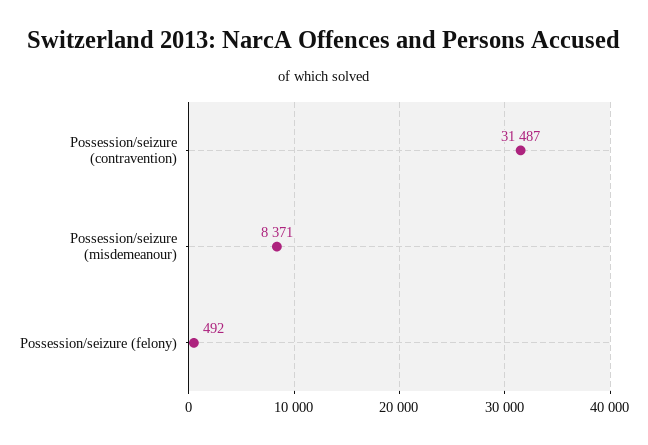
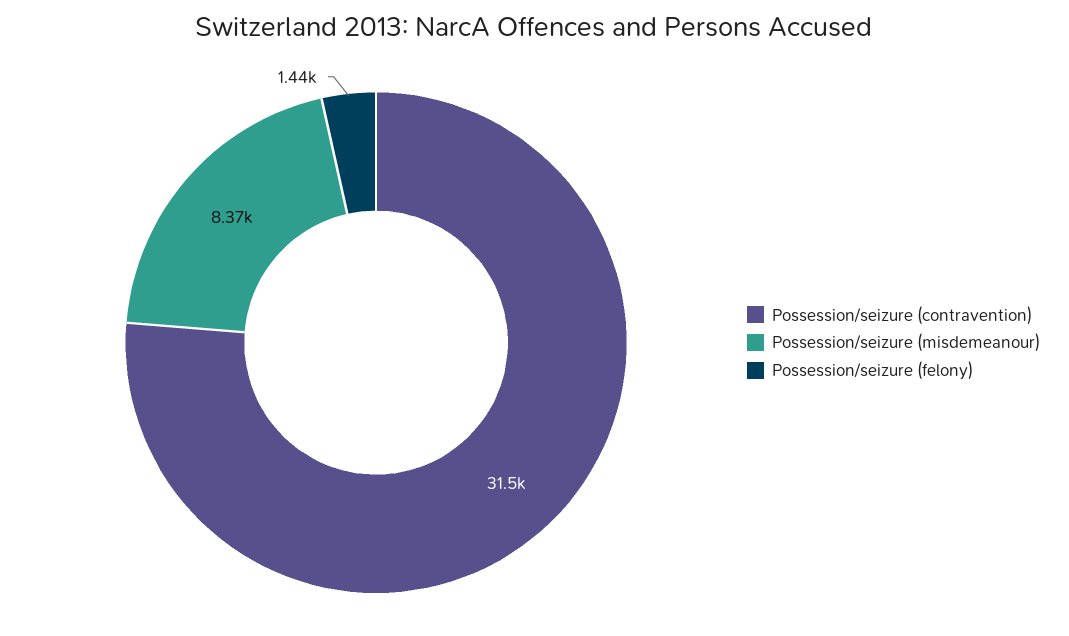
  {
    "Possession/seizure (contravention)": 31487,
    "Possession/seizure (misdemeanour)": 8371,
-   "Possession/seizure (felony)": 492
+   "Possession/seizure (felony)": 1440
  }

